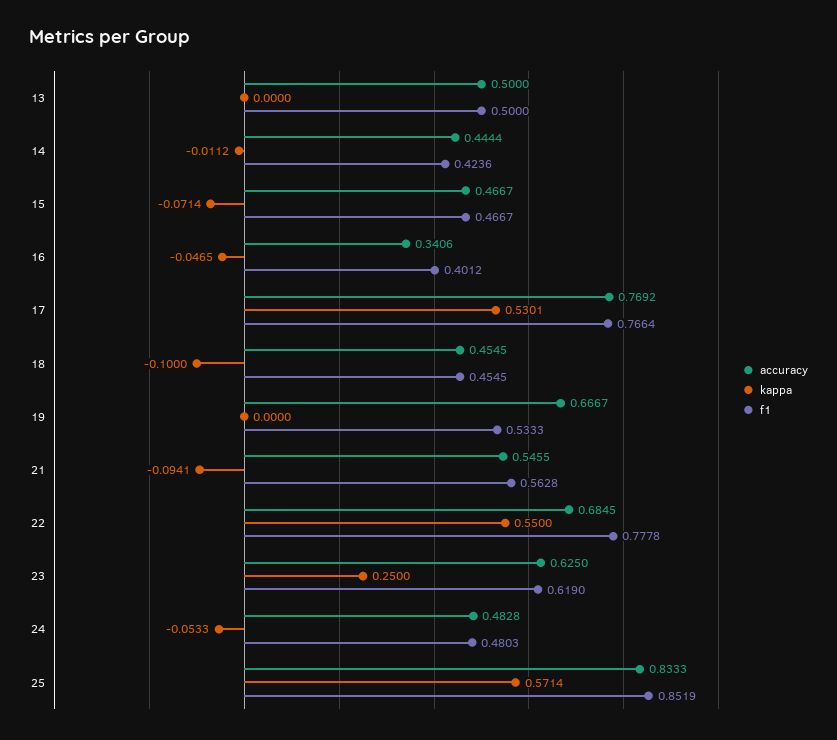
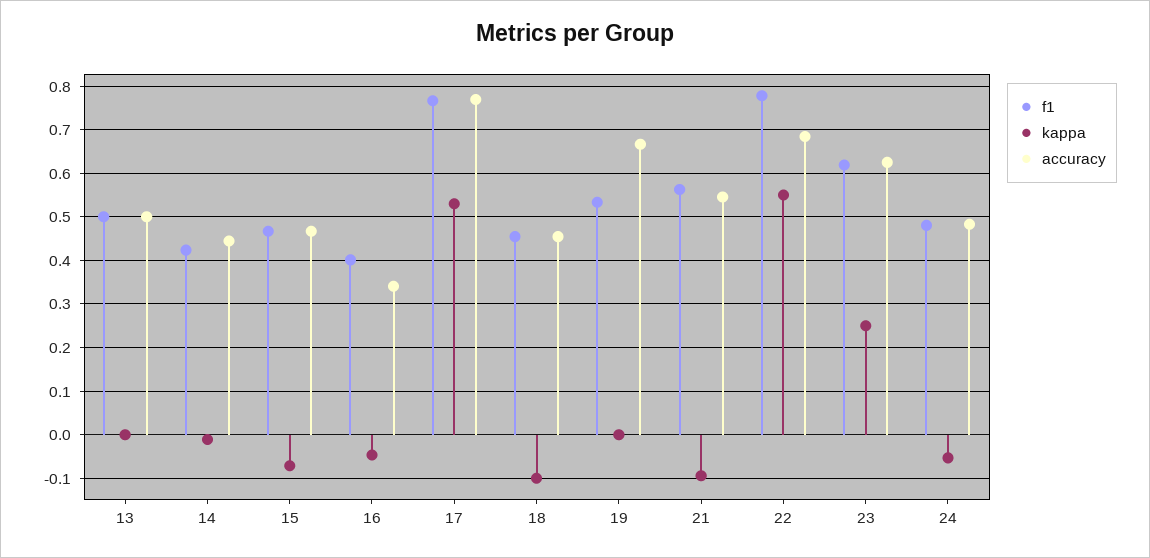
  {
    "accuracy": {
      "13": 0.5,
      "14": 0.4444,
      "15": 0.4667,
      "16": 0.3406,
      "17": 0.7692,
      "18": 0.4545,
      "19": 0.6667,
      "21": 0.5455,
      "22": 0.6845,
      "23": 0.625,
-     "24": 0.4828,
+     "24": 0.4828
-     "25": 0.8333
    },
    "kappa": {
      "13": 0,
      "14": -0.0112,
      "15": -0.0714,
      "16": -0.0465,
      "17": 0.5301,
      "18": -0.1,
      "19": 0,
      "21": -0.0941,
      "22": 0.55,
      "23": 0.25,
-     "24": -0.0533,
+     "24": -0.0533
-     "25": 0.5714
    },
    "f1": {
      "13": 0.5,
      "14": 0.4236,
      "15": 0.4667,
      "16": 0.4012,
      "17": 0.7664,
      "18": 0.4545,
      "19": 0.5333,
      "21": 0.5628,
      "22": 0.7778,
      "23": 0.619,
-     "24": 0.4803,
+     "24": 0.4803
-     "25": 0.8519
    }
  }

